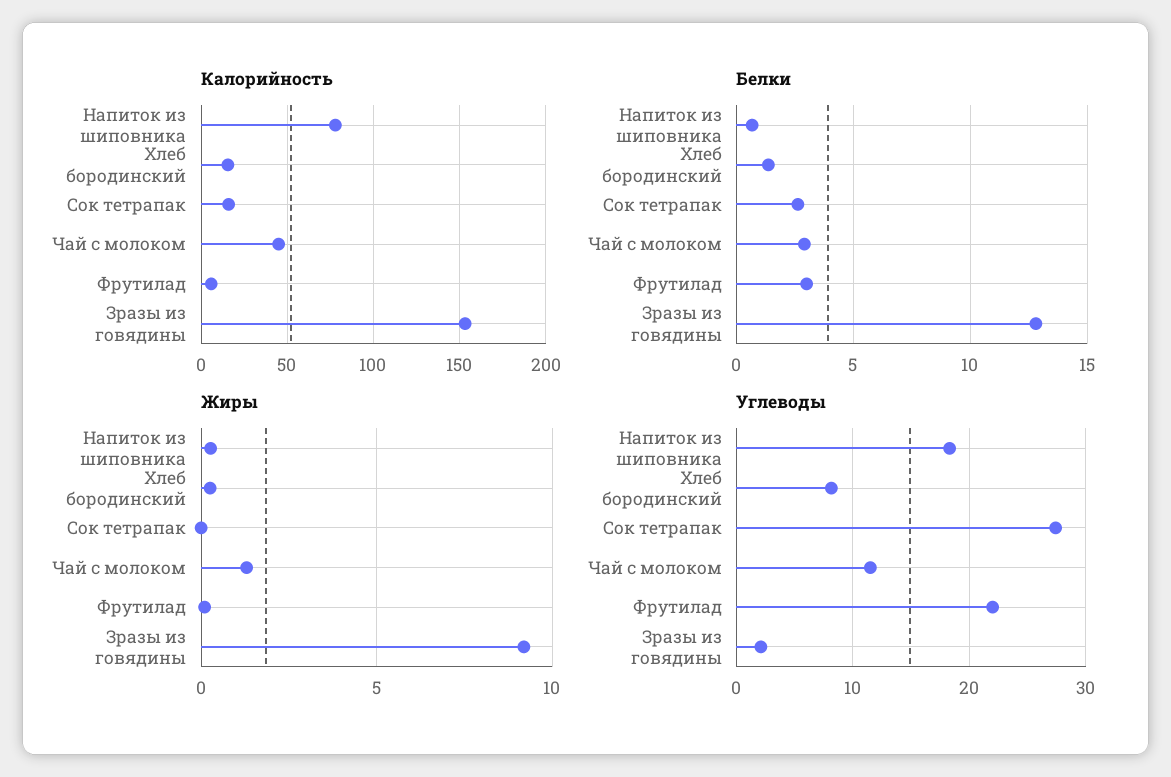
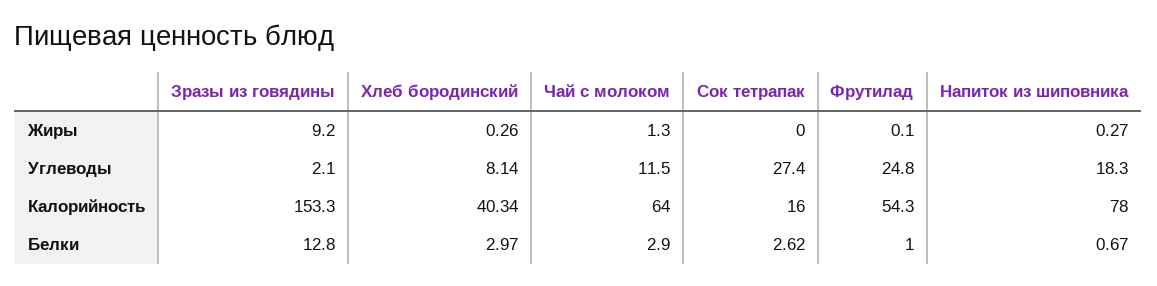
  {
    "Калорийность": {
      "Напиток из шиповника": 78,
-     "Хлеб бородинский": 15,
+     "Хлеб бородинский": 40.34,
      "Сок тетрапак": 16,
-     "Чай с молоком": 45,
+     "Чай с молоком": 64,
-     "Фрутилад": 5,
+     "Фрутилад": 54.3,
      "Зразы из говядины": 153.3
    },
    "Белки": {
      "Напиток из шиповника": 0.67,
-     "Хлеб бородинский": 1.5,
+     "Хлеб бородинский": 2.97,
      "Сок тетрапак": 2.62,
      "Чай с молоком": 2.9,
-     "Фрутилад": 3,
+     "Фрутилад": 1,
      "Зразы из говядины": 12.8
    },
    "Жиры": {
      "Напиток из шиповника": 0.27,
      "Хлеб бородинский": 0.26,
      "Сок тетрапак": 0,
      "Чай с молоком": 1.3,
      "Фрутилад": 0.1,
      "Зразы из говядины": 9.2
    },
    "Углеводы": {
      "Напиток из шиповника": 18.3,
      "Хлеб бородинский": 8.14,
      "Сок тетрапак": 27.4,
      "Чай с молоком": 11.5,
-     "Фрутилад": 22,
+     "Фрутилад": 24.8,
      "Зразы из говядины": 2.1
    }
  }

